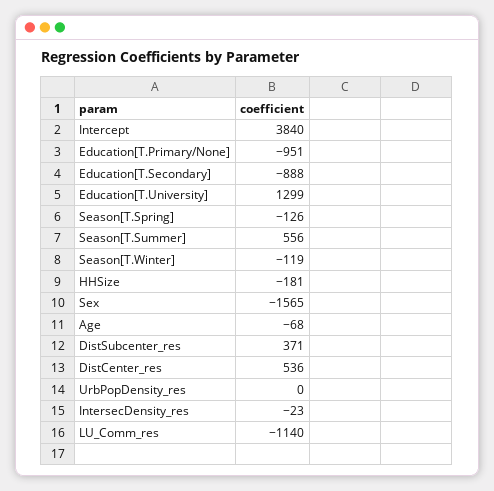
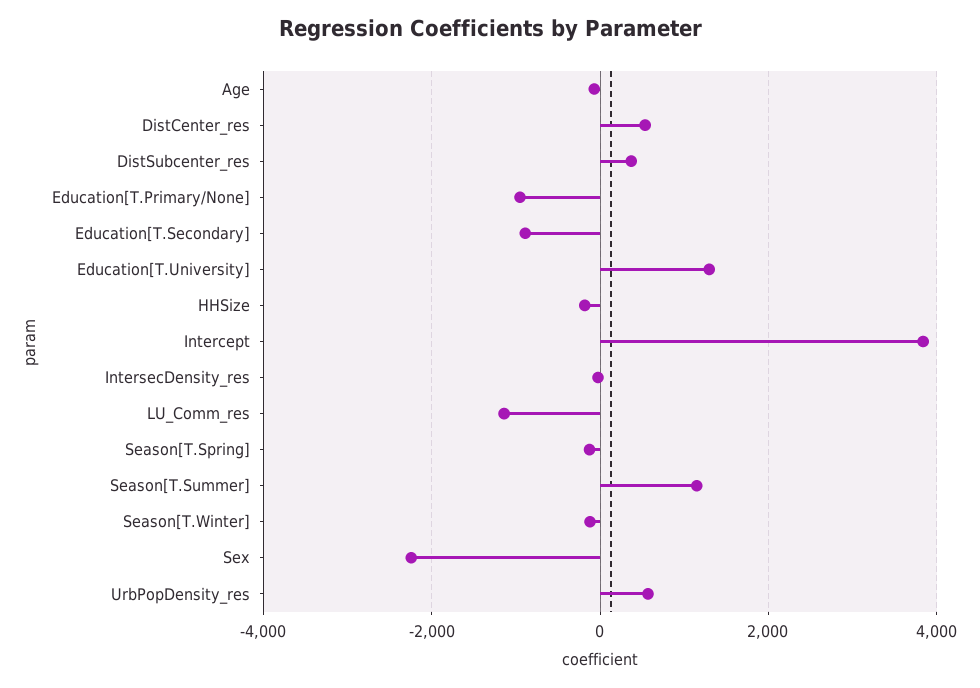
  {
    "Intercept": 3840,
    "Education[T.Primary/None]": -951,
    "Education[T.Secondary]": -888,
    "Education[T.University]": 1299,
    "Season[T.Spring]": -126,
-   "Season[T.Summer]": 556,
+   "Season[T.Summer]": 1200,
    "Season[T.Winter]": -119,
    "HHSize": -181,
-   "Sex": -1565,
+   "Sex": -2200,
    "Age": -68,
    "DistSubcenter_res": 371,
    "DistCenter_res": 536,
-   "UrbPopDensity_res": 0,
+   "UrbPopDensity_res": 600,
    "IntersecDensity_res": -23,
    "LU_Comm_res": -1140
  }

